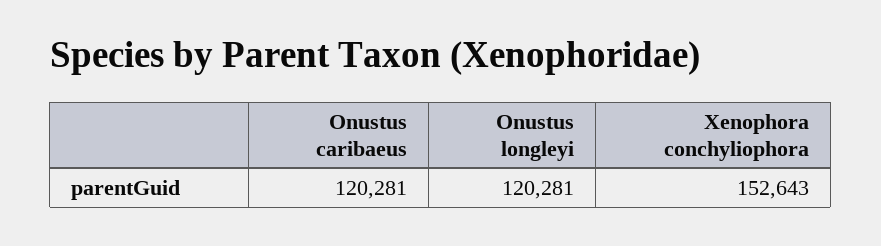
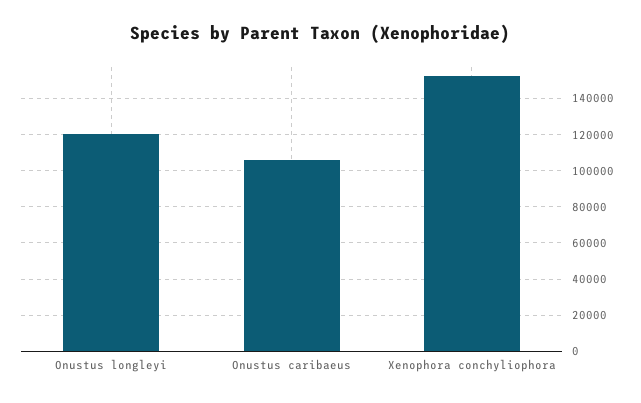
  {
-   "Onustus caribaeus": 120281,
+   "Onustus caribaeus": 105000,
    "Onustus longleyi": 120281,
    "Xenophora conchyliophora": 152643
  }

